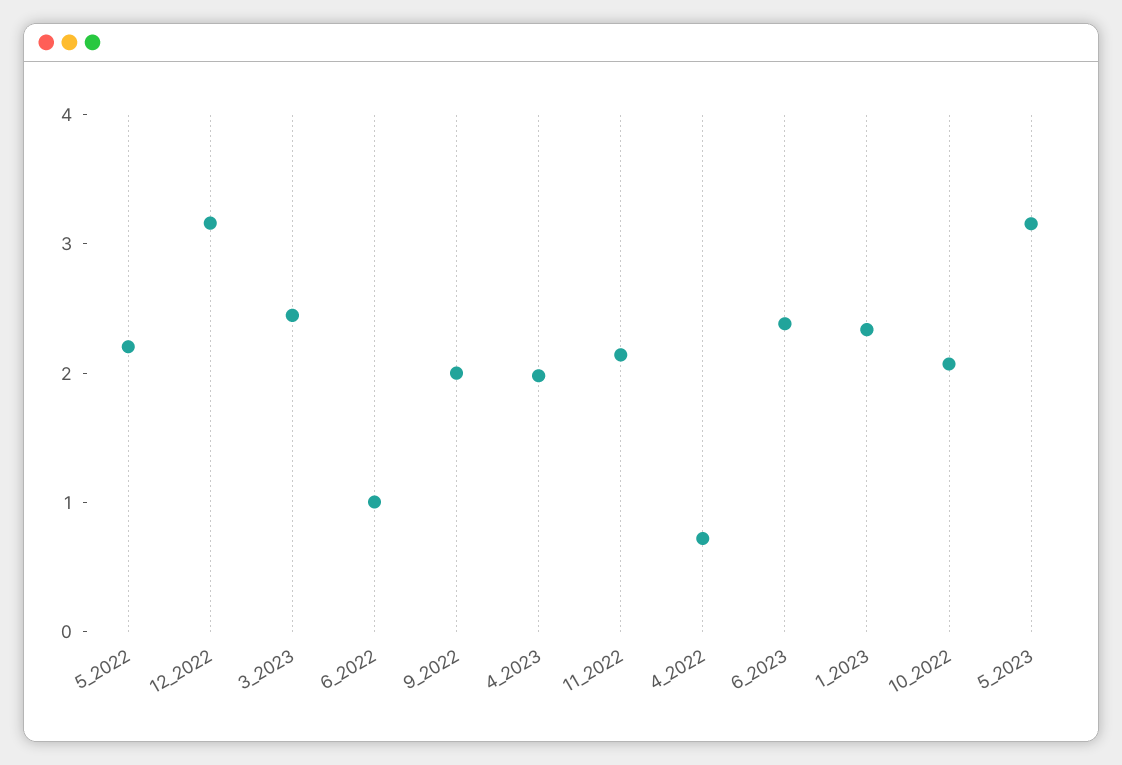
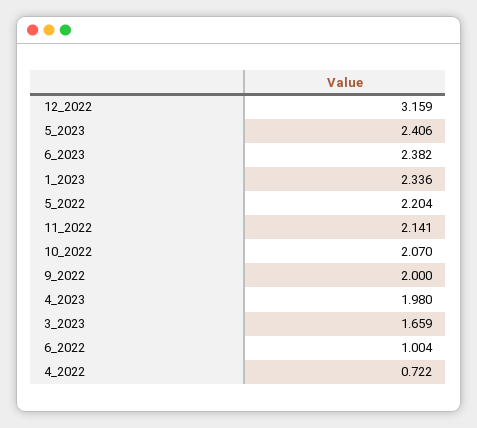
  {
    "5_2022": 2.204,
    "12_2022": 3.159,
-   "3_2023": 2.4,
+   "3_2023": 1.659,
    "6_2022": 1.004,
    "9_2022": 2,
    "4_2023": 1.98,
    "11_2022": 2.141,
    "4_2022": 0.722,
    "6_2023": 2.382,
    "1_2023": 2.336,
    "10_2022": 2.07,
-   "5_2023": 3.2
+   "5_2023": 2.406
  }

